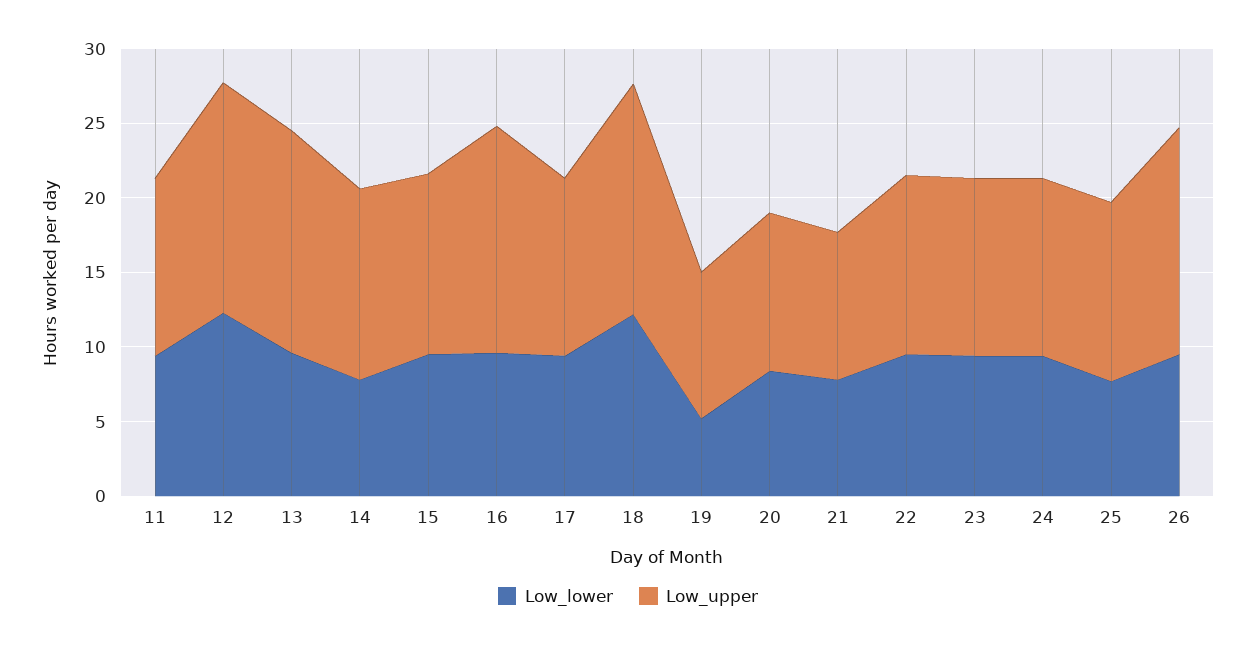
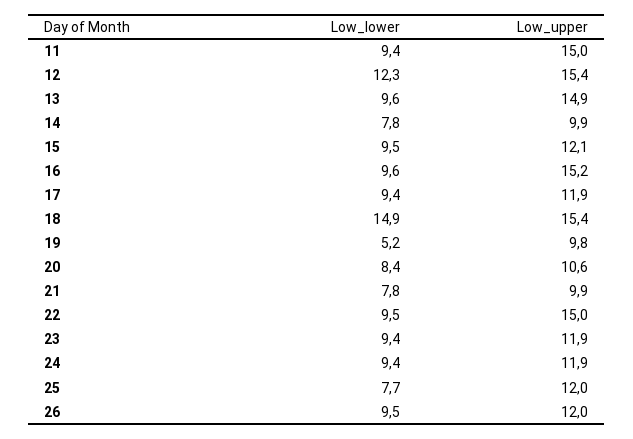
  {
    "Low_lower": {
      "11": 9.4,
      "12": 12.3,
      "13": 9.6,
      "14": 7.8,
      "15": 9.5,
      "16": 9.6,
      "17": 9.4,
-     "18": 12,
+     "18": 14.9,
      "19": 5.2,
      "20": 8.4,
      "21": 7.8,
      "22": 9.5,
      "23": 9.4,
      "24": 9.4,
      "25": 7.7,
      "26": 9.5
    },
    "Low_upper": {
-     "11": 12,
+     "11": 15,
      "12": 15.4,
      "13": 14.9,
-     "14": 13,
+     "14": 9.9,
      "15": 12.1,
      "16": 15.2,
      "17": 11.9,
      "18": 15.4,
      "19": 9.8,
      "20": 10.6,
      "21": 9.9,
-     "22": 12,
+     "22": 15,
      "23": 11.9,
      "24": 11.9,
      "25": 12,
-     "26": 15
+     "26": 12
    }
  }

